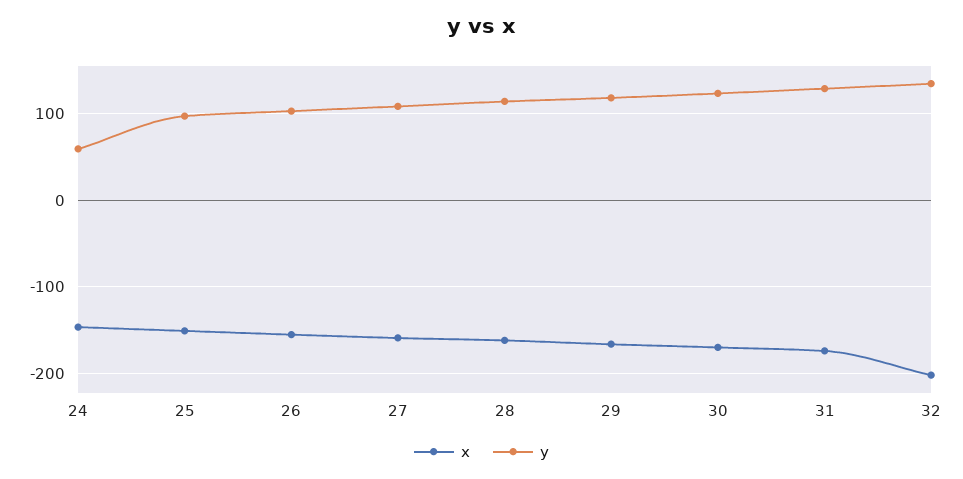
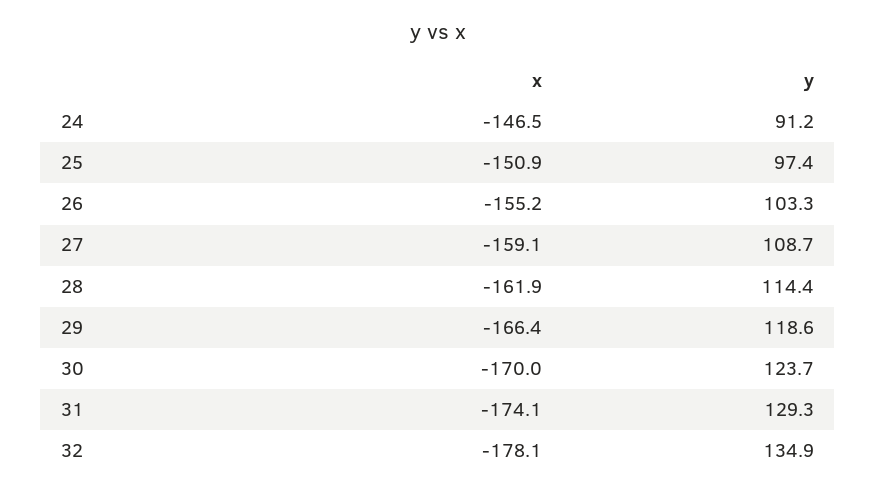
  {
    "x": {
      "24": -146.5,
      "25": -150.9,
      "26": -155.2,
      "27": -159.1,
      "28": -161.9,
      "29": -166.4,
      "30": -170,
      "31": -174.1,
-     "32": -200
+     "32": -178.1
    },
    "y": {
-     "24": 60,
+     "24": 91.2,
      "25": 97.4,
      "26": 103.3,
      "27": 108.7,
      "28": 114.4,
      "29": 118.6,
      "30": 123.7,
      "31": 129.3,
      "32": 134.9
    }
  }

